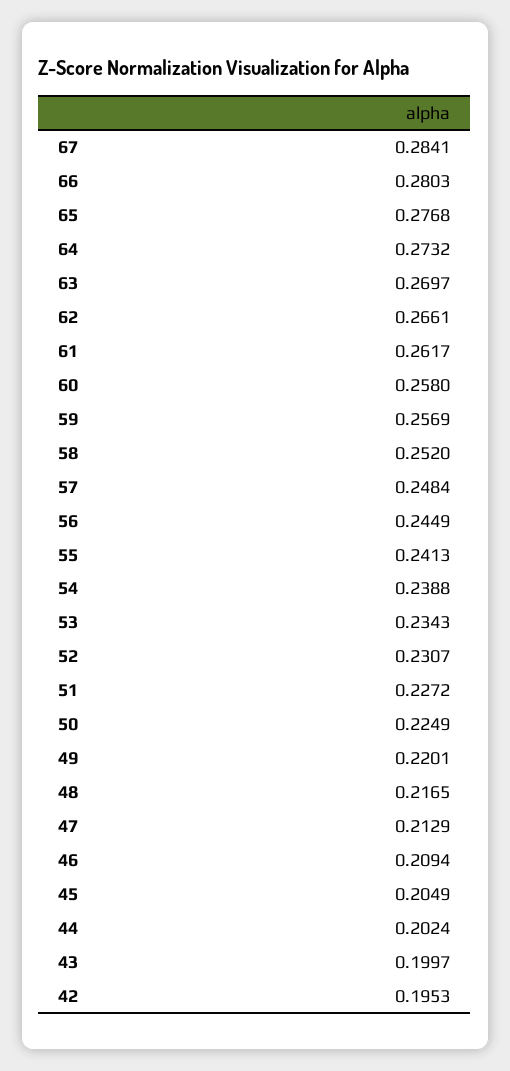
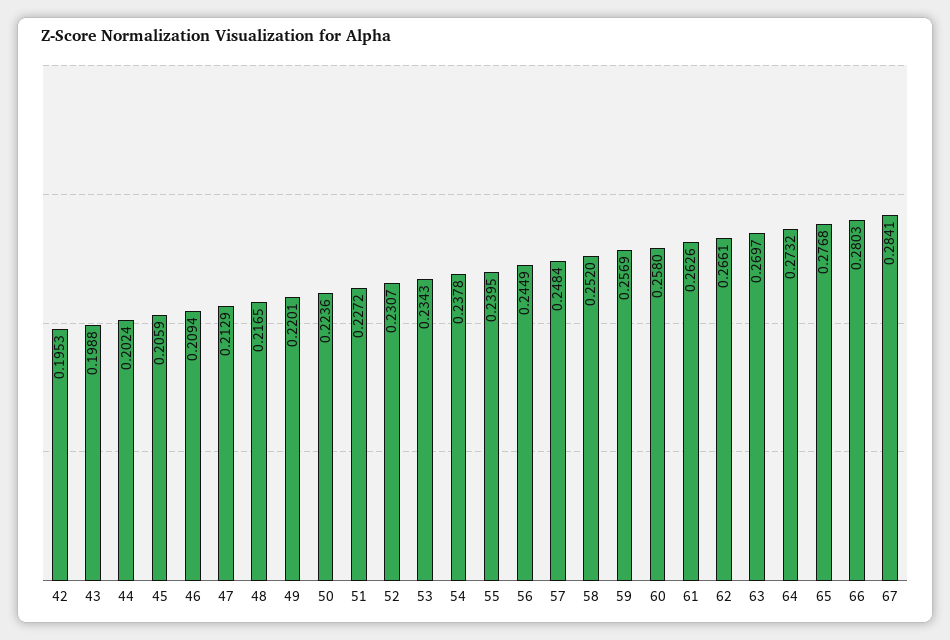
  {
    "67": 0.2841,
    "66": 0.2803,
    "65": 0.2768,
    "64": 0.2732,
    "63": 0.2697,
    "62": 0.2661,
-   "61": 0.2617,
+   "61": 0.2626,
    "60": 0.258,
    "59": 0.2569,
    "58": 0.252,
    "57": 0.2484,
    "56": 0.2449,
-   "55": 0.2413,
+   "55": 0.2395,
-   "54": 0.2388,
+   "54": 0.2378,
    "53": 0.2343,
    "52": 0.2307,
    "51": 0.2272,
-   "50": 0.2249,
+   "50": 0.2236,
    "49": 0.2201,
    "48": 0.2165,
    "47": 0.2129,
    "46": 0.2094,
-   "45": 0.2049,
+   "45": 0.2059,
    "44": 0.2024,
-   "43": 0.1997,
+   "43": 0.1988,
    "42": 0.1953
  }

